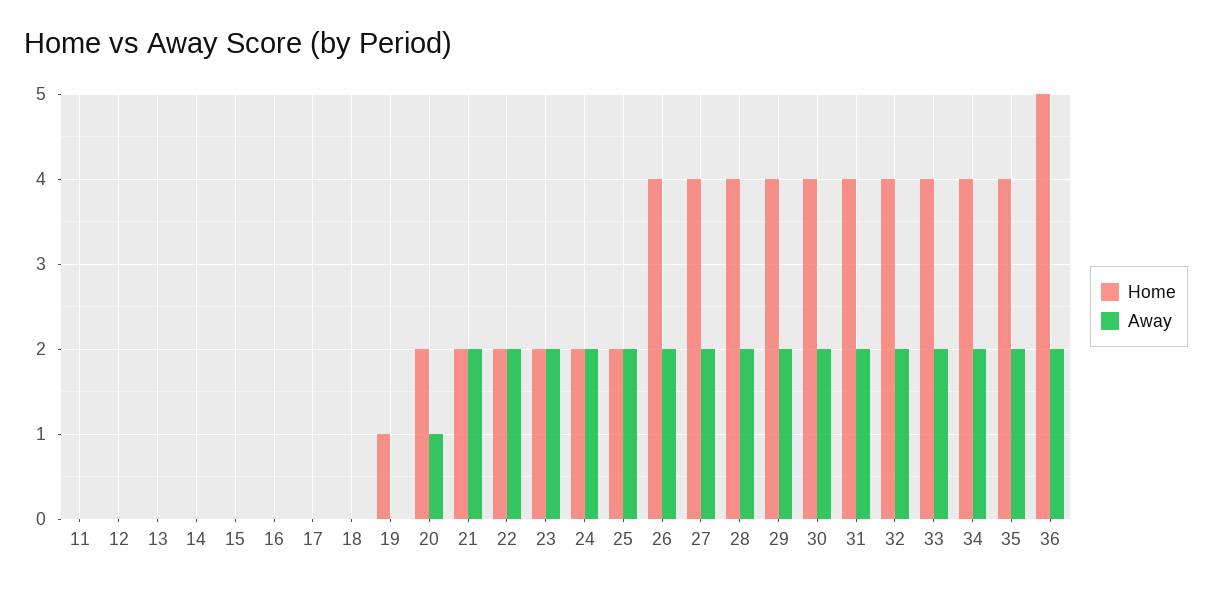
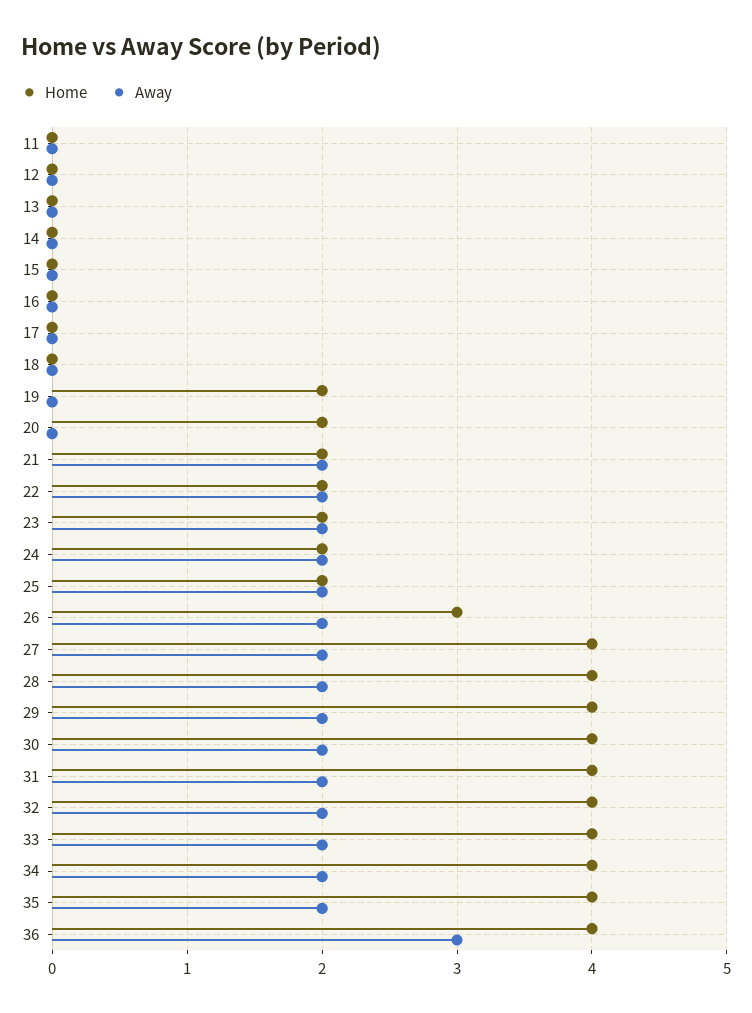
  {
    "Home": {
      "11": 0,
      "12": 0,
      "13": 0,
      "14": 0,
      "15": 0,
      "16": 0,
      "17": 0,
      "18": 0,
-     "19": 1,
+     "19": 2,
      "20": 2,
      "21": 2,
      "22": 2,
      "23": 2,
      "24": 2,
      "25": 2,
-     "26": 4,
+     "26": 3,
      "27": 4,
      "28": 4,
      "29": 4,
      "30": 4,
      "31": 4,
      "32": 4,
      "33": 4,
      "34": 4,
      "35": 4,
-     "36": 5
+     "36": 4
    },
    "Away": {
      "11": 0,
      "12": 0,
      "13": 0,
      "14": 0,
      "15": 0,
      "16": 0,
      "17": 0,
      "18": 0,
      "19": 0,
-     "20": 1,
+     "20": 0,
      "21": 2,
      "22": 2,
      "23": 2,
      "24": 2,
      "25": 2,
      "26": 2,
      "27": 2,
      "28": 2,
      "29": 2,
      "30": 2,
      "31": 2,
      "32": 2,
      "33": 2,
      "34": 2,
      "35": 2,
-     "36": 2
+     "36": 3
    }
  }

